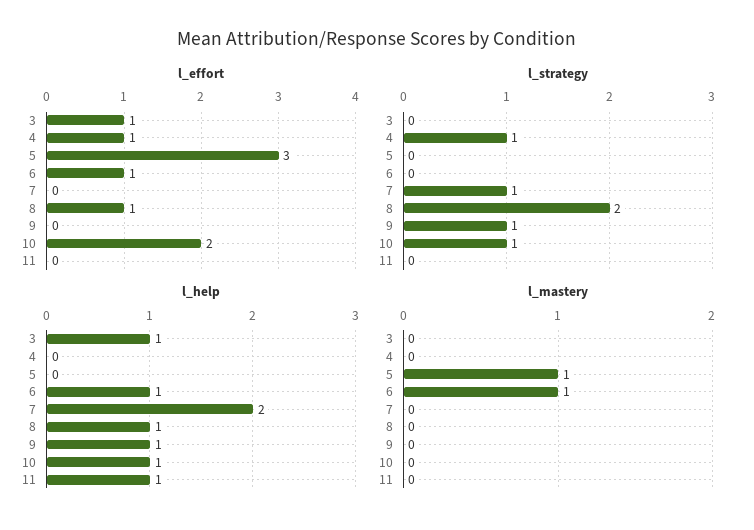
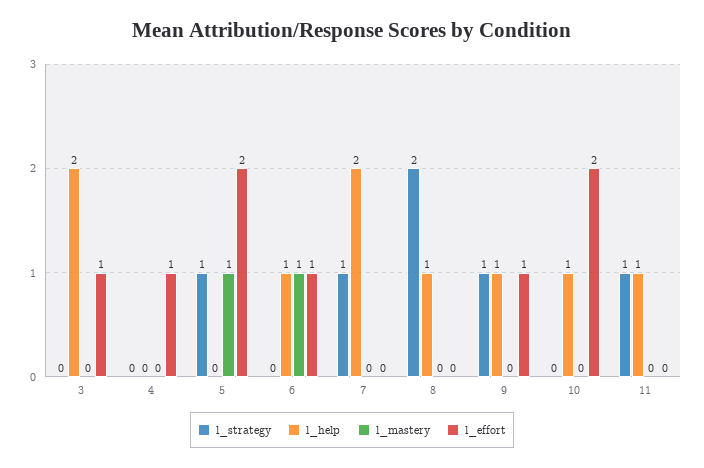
  {
    "l_effort": {
      "3": 1,
      "4": 1,
-     "5": 3,
+     "5": 2,
      "6": 1,
      "7": 0,
-     "8": 1,
+     "8": 0,
-     "9": 0,
+     "9": 1,
      "10": 2,
      "11": 0
    },
    "l_strategy": {
      "3": 0,
-     "4": 1,
+     "4": 0,
-     "5": 0,
+     "5": 1,
      "6": 0,
      "7": 1,
      "8": 2,
      "9": 1,
-     "10": 1,
+     "10": 0,
-     "11": 0
+     "11": 1
    },
    "l_help": {
-     "3": 1,
+     "3": 2,
      "4": 0,
      "5": 0,
      "6": 1,
      "7": 2,
      "8": 1,
      "9": 1,
      "10": 1,
      "11": 1
    },
    "l_mastery": {
      "3": 0,
      "4": 0,
      "5": 1,
      "6": 1,
      "7": 0,
      "8": 0,
      "9": 0,
      "10": 0,
      "11": 0
    }
  }

